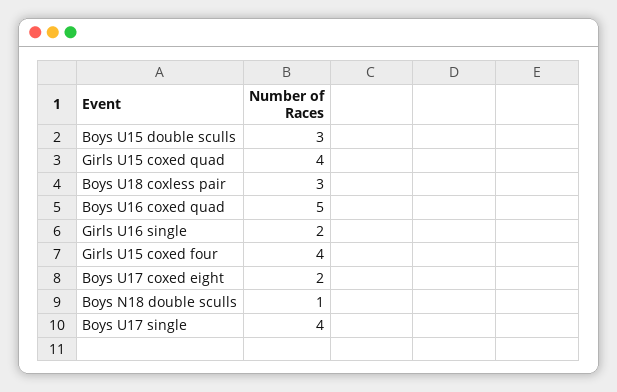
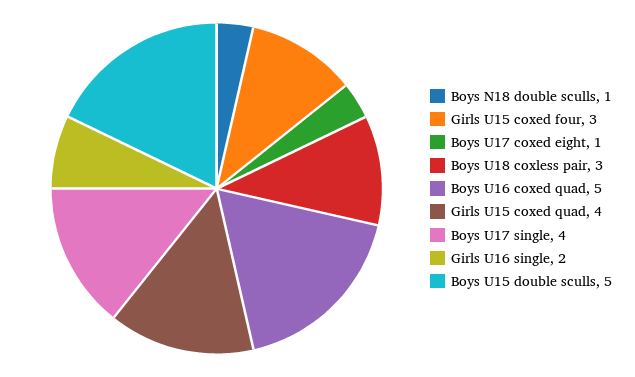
  {
-   "Boys U15 double sculls": 3,
+   "Boys U15 double sculls": 5,
    "Girls U15 coxed quad": 4,
    "Boys U18 coxless pair": 3,
    "Boys U16 coxed quad": 5,
    "Girls U16 single": 2,
-   "Girls U15 coxed four": 4,
+   "Girls U15 coxed four": 3,
-   "Boys U17 coxed eight": 2,
+   "Boys U17 coxed eight": 1,
    "Boys N18 double sculls": 1,
    "Boys U17 single": 4
  }

